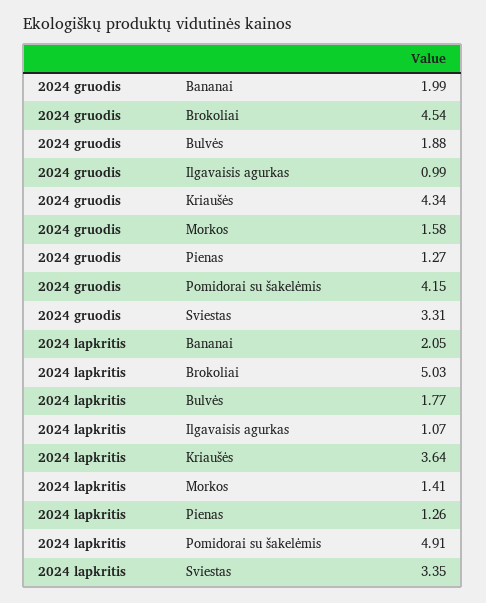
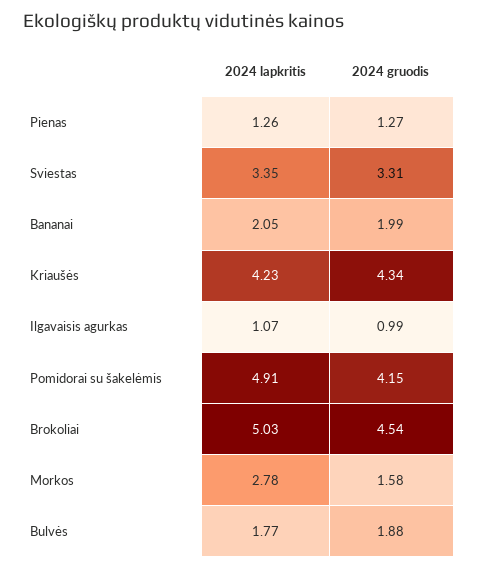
  {
    "2024 gruodis": {
      "Bananai": 1.99,
      "Brokoliai": 4.54,
      "Bulvės": 1.88,
      "Ilgavaisis agurkas": 0.99,
      "Kriaušės": 4.34,
      "Morkos": 1.58,
      "Pienas": 1.27,
      "Pomidorai su šakelėmis": 4.15,
      "Sviestas": 3.31
    },
    "2024 lapkritis": {
      "Bananai": 2.05,
      "Brokoliai": 5.03,
      "Bulvės": 1.77,
      "Ilgavaisis agurkas": 1.07,
-     "Kriaušės": 3.64,
+     "Kriaušės": 4.23,
-     "Morkos": 1.41,
+     "Morkos": 2.78,
      "Pienas": 1.26,
      "Pomidorai su šakelėmis": 4.91,
      "Sviestas": 3.35
    }
  }

